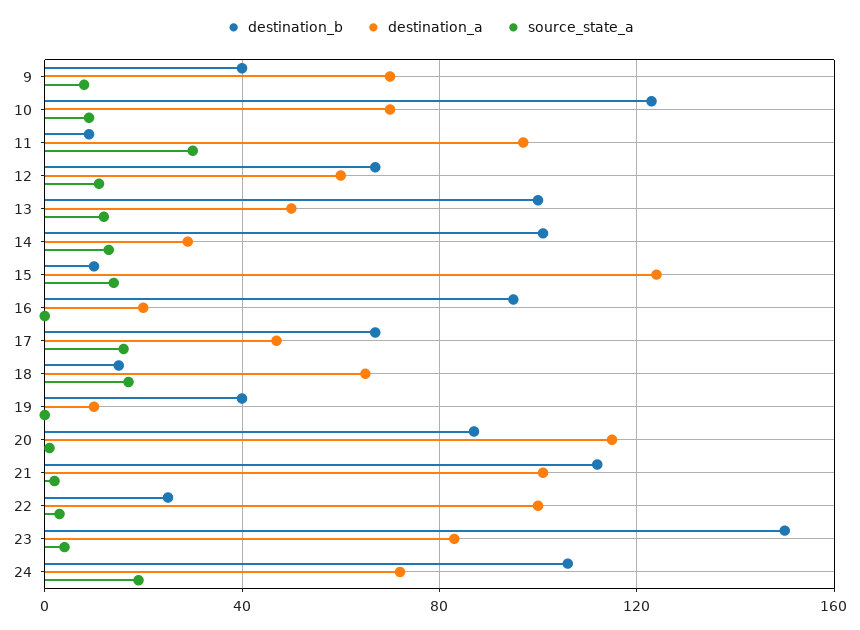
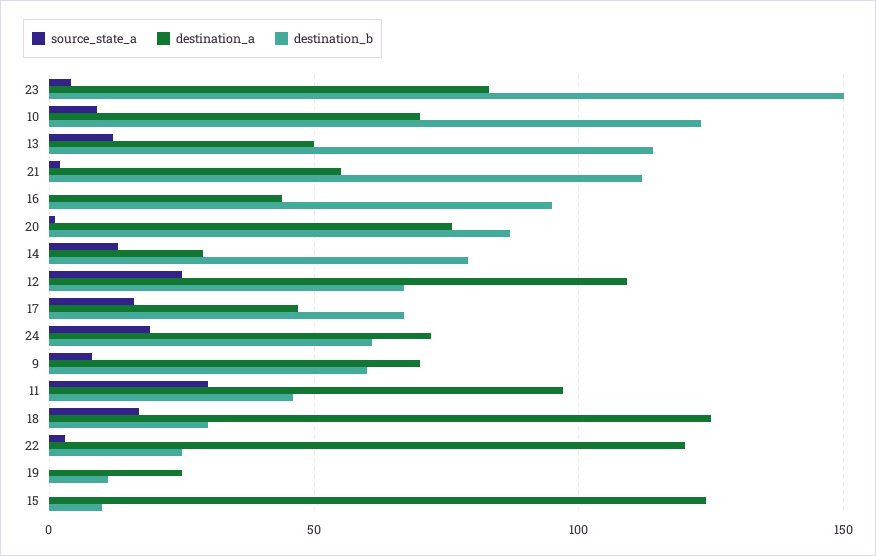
  {
    "destination_b": {
-     "9": 40,
+     "9": 60,
      "10": 125,
-     "11": 10,
+     "11": 45,
      "12": 65,
-     "13": 100,
+     "13": 115,
-     "14": 100,
+     "14": 80,
      "15": 10,
      "16": 95,
      "17": 65,
-     "18": 15,
+     "18": 30,
-     "19": 40,
+     "19": 10,
      "20": 85,
      "21": 110,
      "22": 25,
      "23": 150,
-     "24": 105
+     "24": 60
    },
    "destination_a": {
      "9": 70,
      "10": 70,
      "11": 95,
-     "12": 60,
+     "12": 110,
      "13": 50,
      "14": 30,
      "15": 125,
-     "16": 20,
+     "16": 45,
      "17": 45,
-     "18": 65,
+     "18": 125,
-     "19": 10,
+     "19": 25,
-     "20": 115,
+     "20": 75,
-     "21": 100,
+     "21": 55,
-     "22": 100,
+     "22": 120,
      "23": 85,
      "24": 70
    },
    "source_state_a": {
      "9": 10,
      "10": 10,
      "11": 30,
-     "12": 10,
+     "12": 25,
      "13": 10,
      "14": 15,
-     "15": 15,
+     "15": 0,
      "16": 0,
      "17": 15,
      "18": 15,
      "19": 0,
      "20": 0,
      "21": 0,
      "22": 5,
      "23": 5,
      "24": 20
    }
  }

